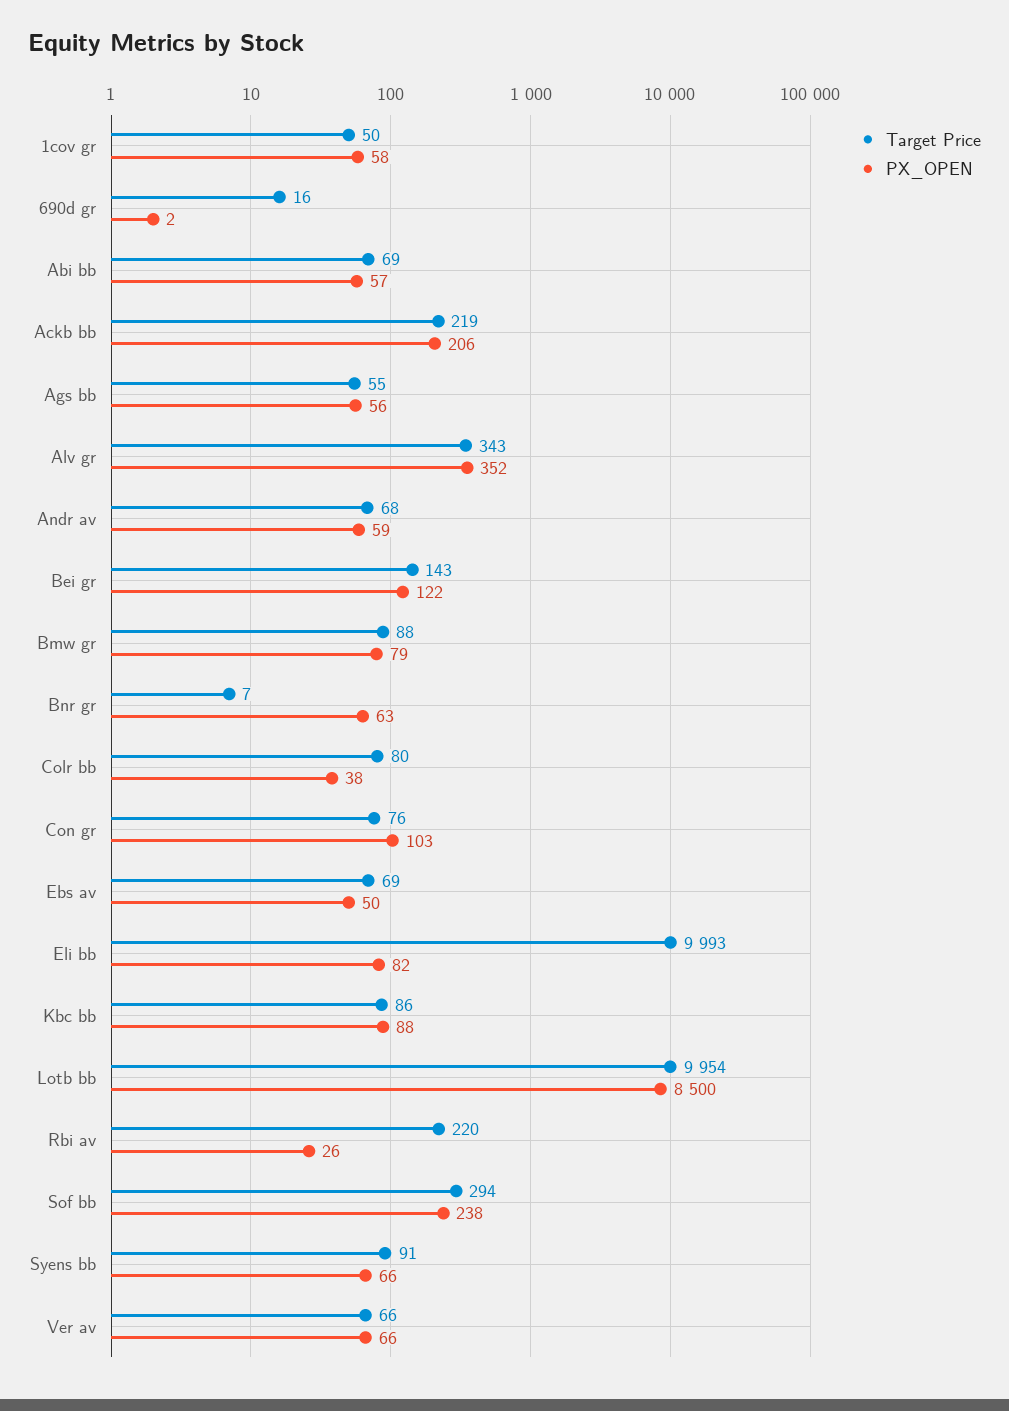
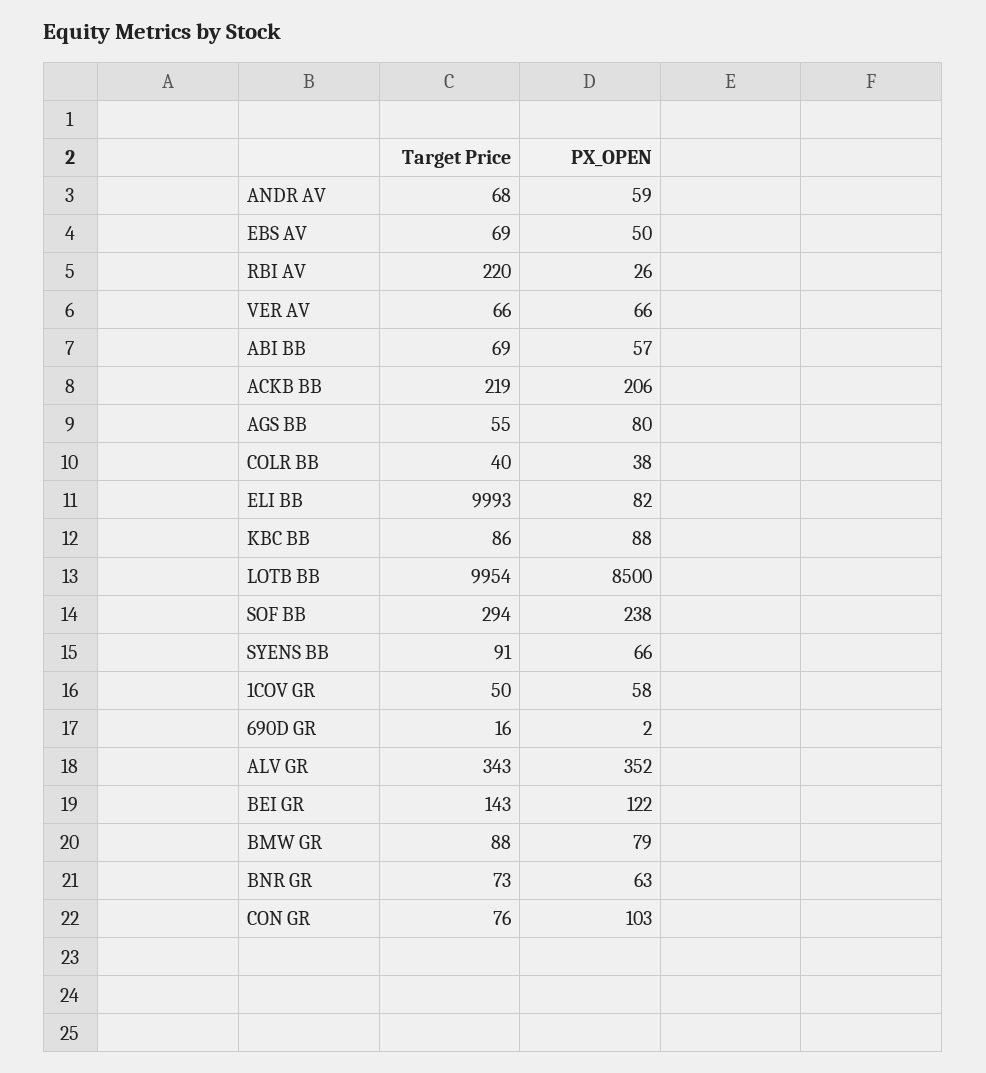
  {
    "Target Price": {
      "1cov gr": 50,
      "690d gr": 16,
      "Abi bb": 69,
      "Ackb bb": 219,
      "Ags bb": 55,
      "Alv gr": 343,
      "Andr av": 68,
      "Bei gr": 143,
      "Bmw gr": 88,
-     "Bnr gr": 7,
+     "Bnr gr": 73,
-     "Colr bb": 80,
+     "Colr bb": 40,
      "Con gr": 76,
      "Ebs av": 69,
      "Eli bb": 9993,
      "Kbc bb": 86,
      "Lotb bb": 9954,
      "Rbi av": 220,
      "Sof bb": 294,
      "Syens bb": 91,
      "Ver av": 66
    },
    "PX_OPEN": {
      "1cov gr": 58,
      "690d gr": 2,
      "Abi bb": 57,
      "Ackb bb": 206,
-     "Ags bb": 56,
+     "Ags bb": 80,
      "Alv gr": 352,
      "Andr av": 59,
      "Bei gr": 122,
      "Bmw gr": 79,
      "Bnr gr": 63,
      "Colr bb": 38,
      "Con gr": 103,
      "Ebs av": 50,
      "Eli bb": 82,
      "Kbc bb": 88,
      "Lotb bb": 8500,
      "Rbi av": 26,
      "Sof bb": 238,
      "Syens bb": 66,
      "Ver av": 66
    }
  }

